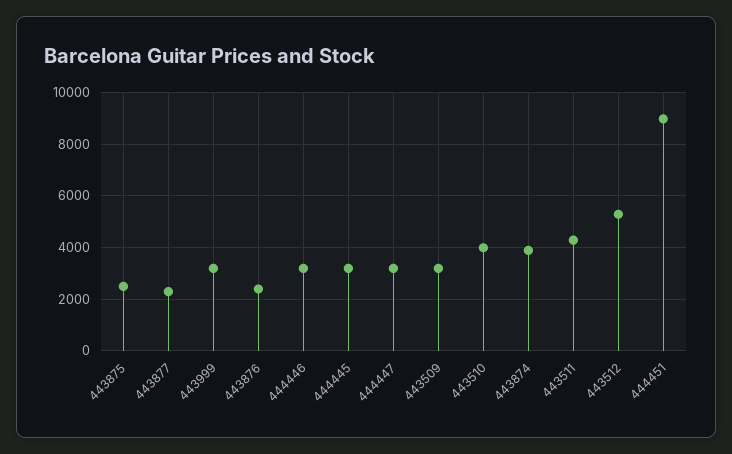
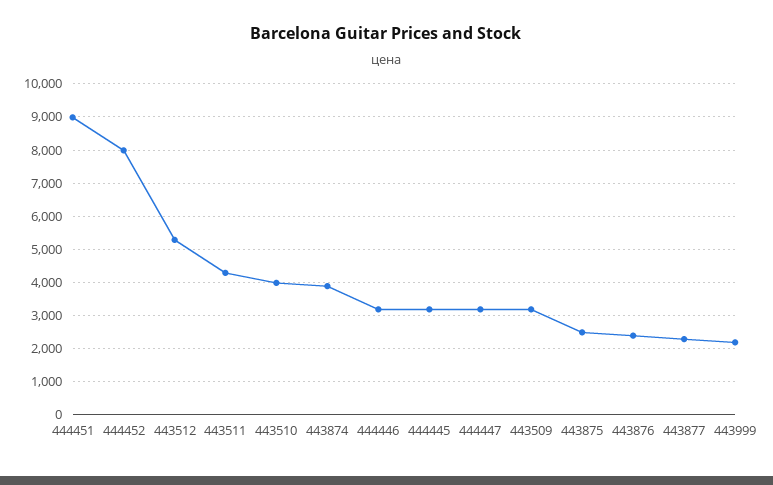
  {
    "443875": 2400,
    "443877": 2200,
-   "443999": 3250,
+   "443999": 2200,
    "443876": 2400,
    "444446": 3200,
    "444445": 3200,
    "444447": 3200,
    "443509": 3200,
    "443510": 4000,
    "443874": 3800,
    "443511": 4200,
    "443512": 5200,
-   "444451": 9000
+   "444451": 9000,
+   "444452": 8000
  }

